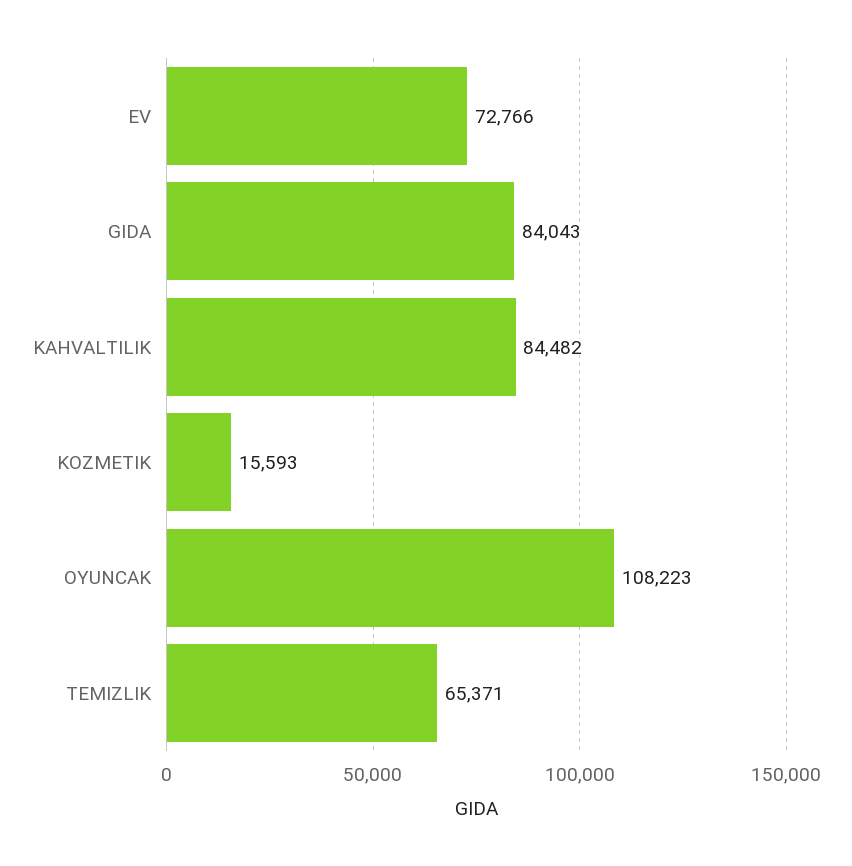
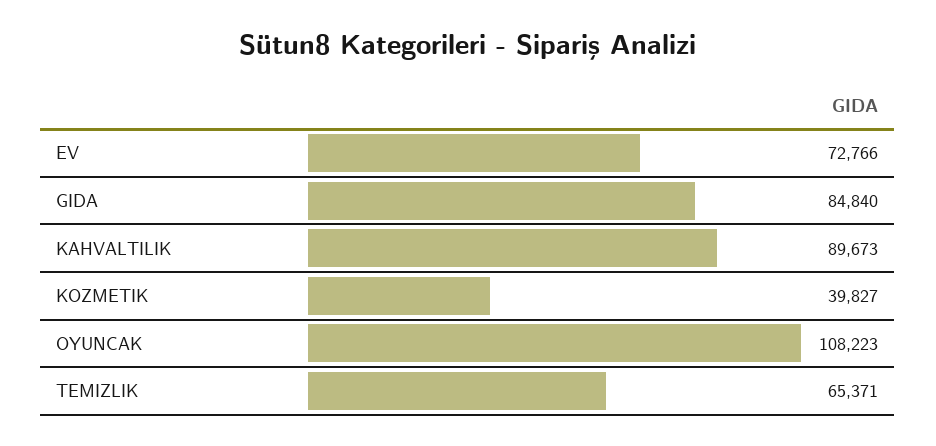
  {
    "EV": 72766,
-   "GIDA": 84043,
+   "GIDA": 84840,
-   "KAHVALTILIK": 84482,
+   "KAHVALTILIK": 89673,
-   "KOZMETIK": 15593,
+   "KOZMETIK": 39827,
    "OYUNCAK": 108223,
    "TEMIZLIK": 65371
  }

